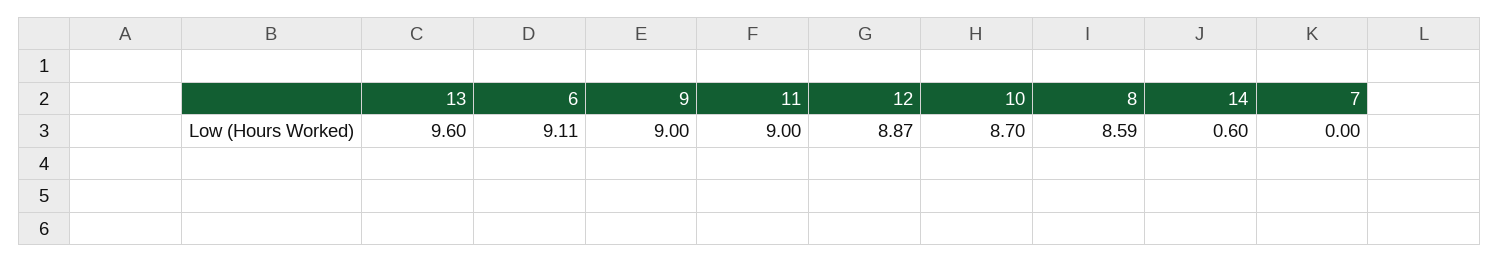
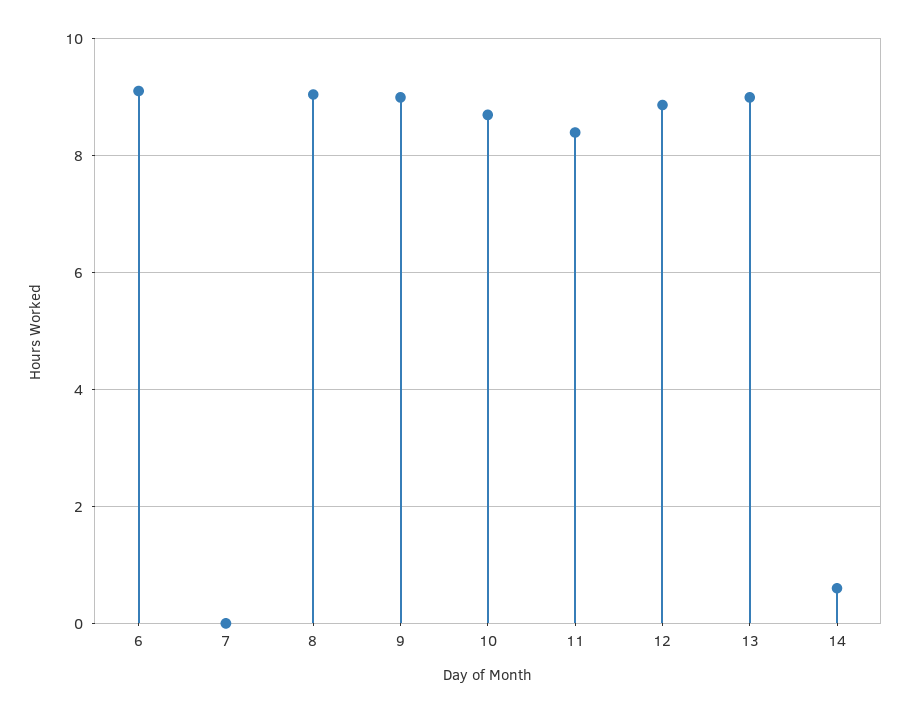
  {
-   "13": 9.6,
+   "13": 9,
    "6": 9.11,
    "9": 9,
-   "11": 9,
+   "11": 8.4,
    "12": 8.87,
    "10": 8.7,
-   "8": 8.59,
+   "8": 9,
    "14": 0.6,
    "7": 0
  }

